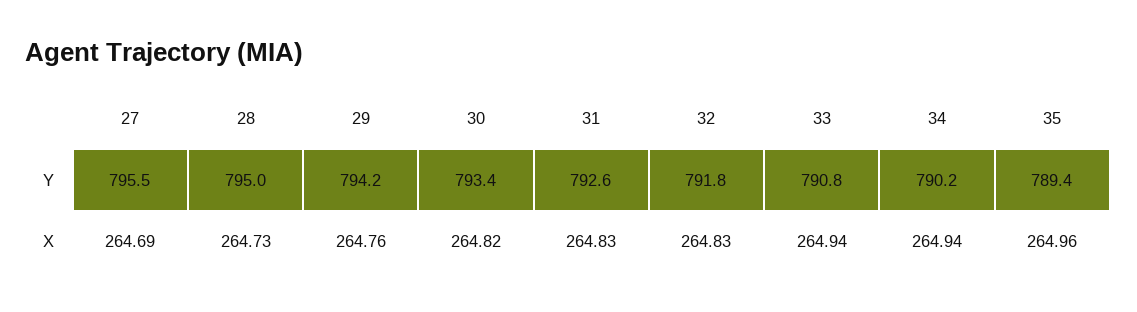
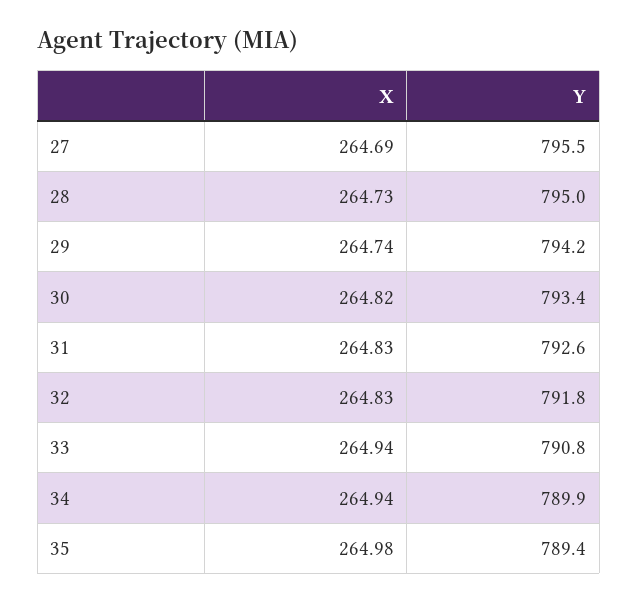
  {
    "27": {
      "Y": 795.5,
      "X": 264.69
    },
    "28": {
      "Y": 795,
      "X": 264.73
    },
    "29": {
      "Y": 794.2,
-     "X": 264.76
+     "X": 264.74
    },
    "30": {
      "Y": 793.4,
      "X": 264.82
    },
    "31": {
      "Y": 792.6,
      "X": 264.83
    },
    "32": {
      "Y": 791.8,
      "X": 264.83
    },
    "33": {
      "Y": 790.8,
      "X": 264.94
    },
    "34": {
-     "Y": 790.2,
+     "Y": 789.9,
      "X": 264.94
    },
    "35": {
      "Y": 789.4,
-     "X": 264.96
+     "X": 264.98
    }
  }

